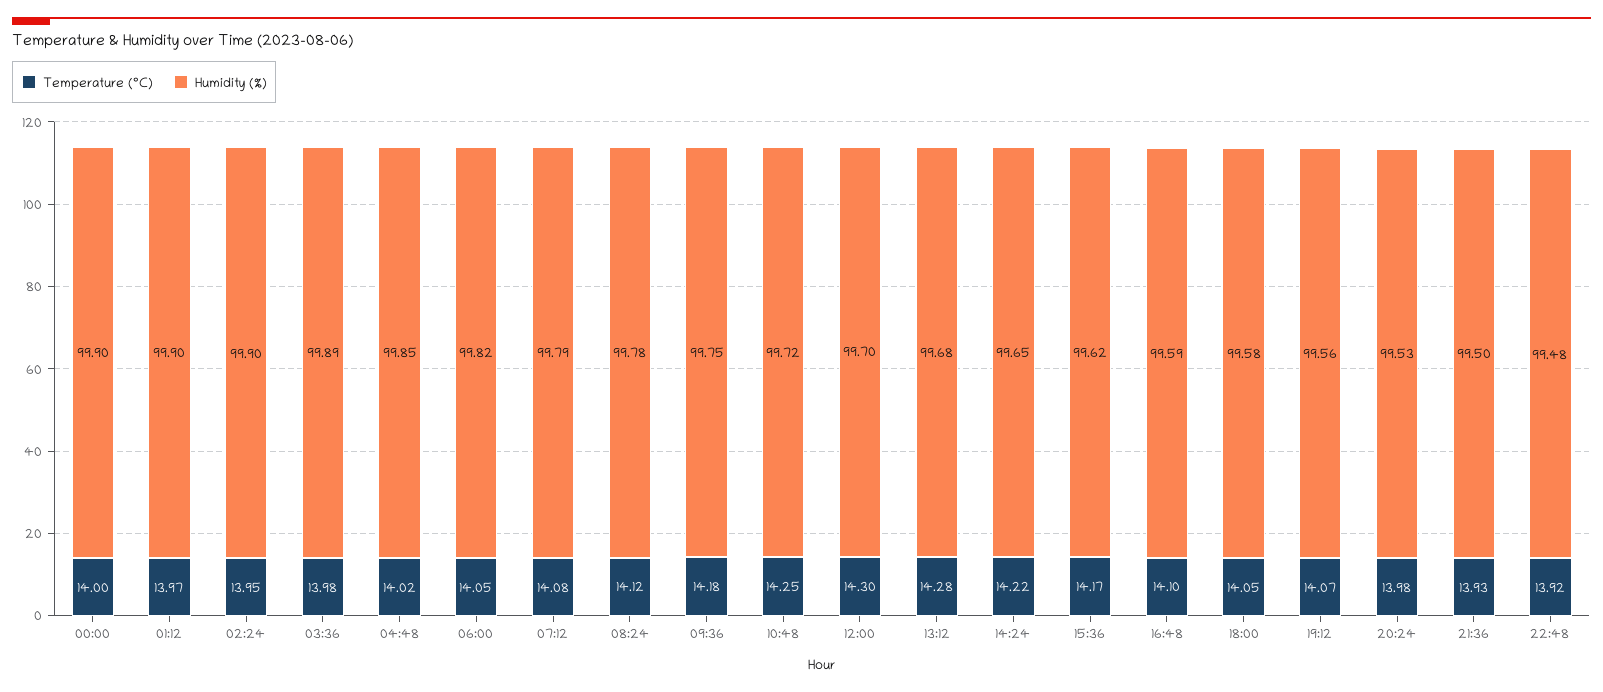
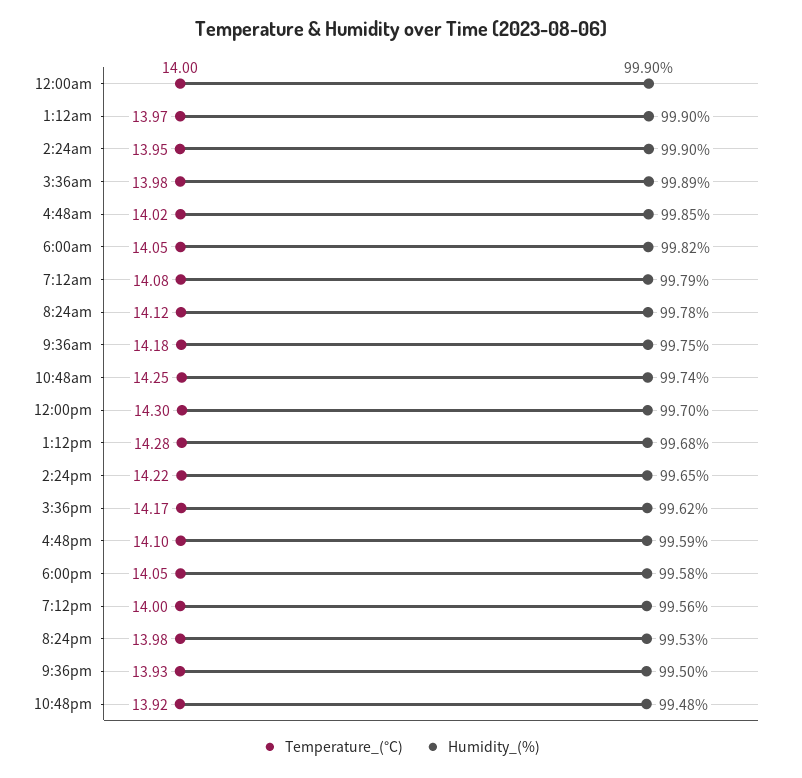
  {
    "Temperature (°C)": {
      "00:00": 14,
      "01:12": 13.97,
      "02:24": 13.95,
      "03:36": 13.98,
      "04:48": 14.02,
      "06:00": 14.05,
      "07:12": 14.08,
      "08:24": 14.12,
      "09:36": 14.18,
      "10:48": 14.25,
      "12:00": 14.3,
      "13:12": 14.28,
      "14:24": 14.22,
      "15:36": 14.17,
      "16:48": 14.1,
      "18:00": 14.05,
-     "19:12": 14.07,
+     "19:12": 14,
      "20:24": 13.98,
      "21:36": 13.93,
      "22:48": 13.92
    },
    "Humidity (%)": {
      "00:00": 99.9,
      "01:12": 99.9,
      "02:24": 99.9,
      "03:36": 99.89,
      "04:48": 99.85,
      "06:00": 99.82,
      "07:12": 99.79,
      "08:24": 99.78,
      "09:36": 99.75,
-     "10:48": 99.72,
+     "10:48": 99.74,
      "12:00": 99.7,
      "13:12": 99.68,
      "14:24": 99.65,
      "15:36": 99.62,
      "16:48": 99.59,
      "18:00": 99.58,
      "19:12": 99.56,
      "20:24": 99.53,
      "21:36": 99.5,
      "22:48": 99.48
    }
  }

